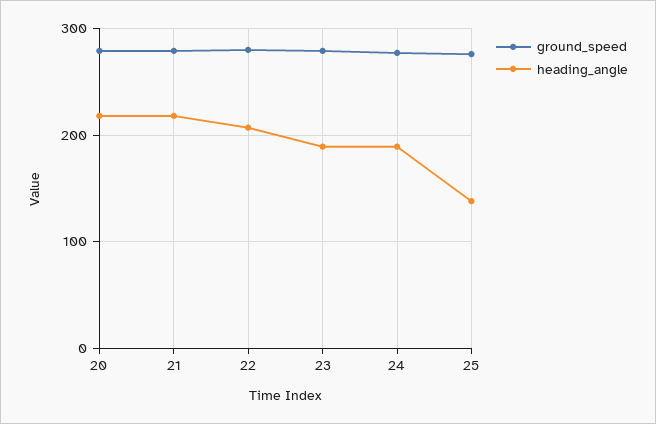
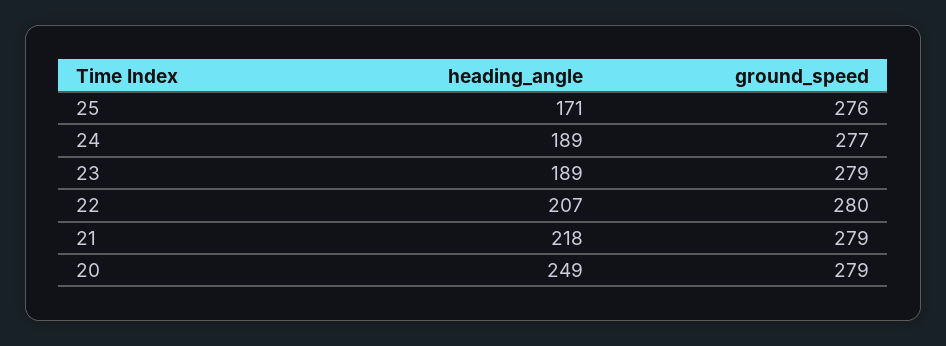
  {
    "ground_speed": {
      "20": 279,
      "21": 279,
      "22": 280,
      "23": 279,
      "24": 277,
      "25": 276
    },
    "heading_angle": {
-     "20": 220,
+     "20": 249,
      "21": 218,
      "22": 207,
      "23": 189,
      "24": 189,
-     "25": 140
+     "25": 171
    }
  }

